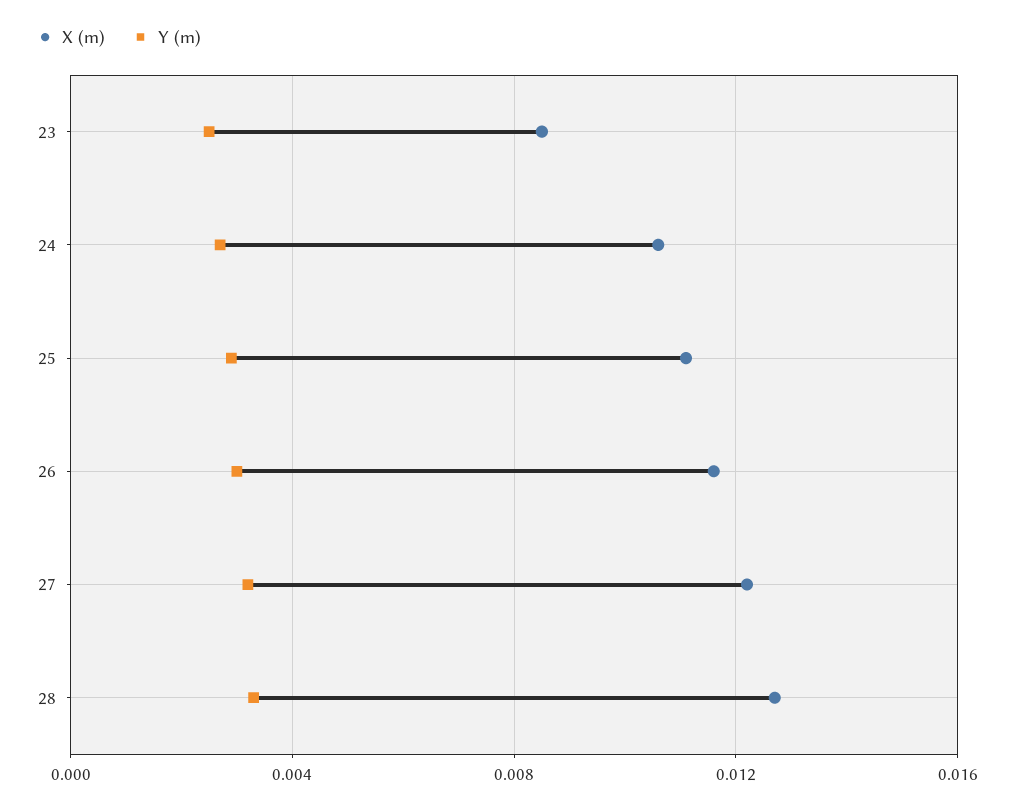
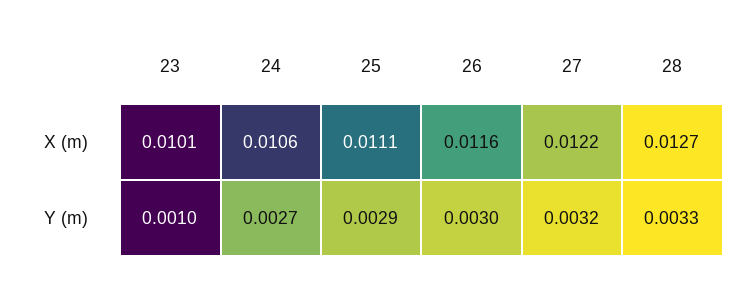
  {
    "X (m)": {
-     "23": 0.0085,
+     "23": 0.0101,
      "24": 0.0106,
      "25": 0.0111,
      "26": 0.0116,
      "27": 0.0122,
      "28": 0.0127
    },
    "Y (m)": {
-     "23": 0.0025,
+     "23": 0.001,
      "24": 0.0027,
      "25": 0.0029,
      "26": 0.003,
      "27": 0.0032,
      "28": 0.0033
    }
  }

